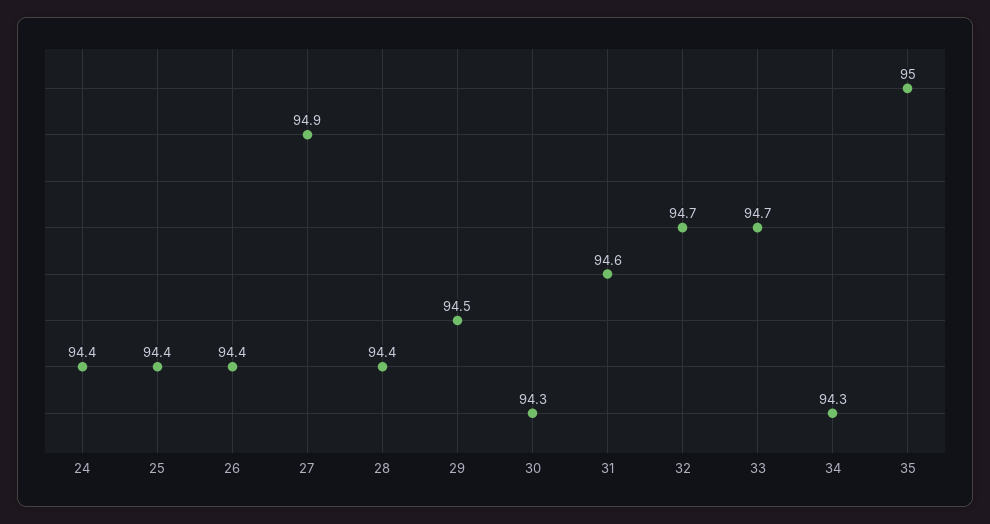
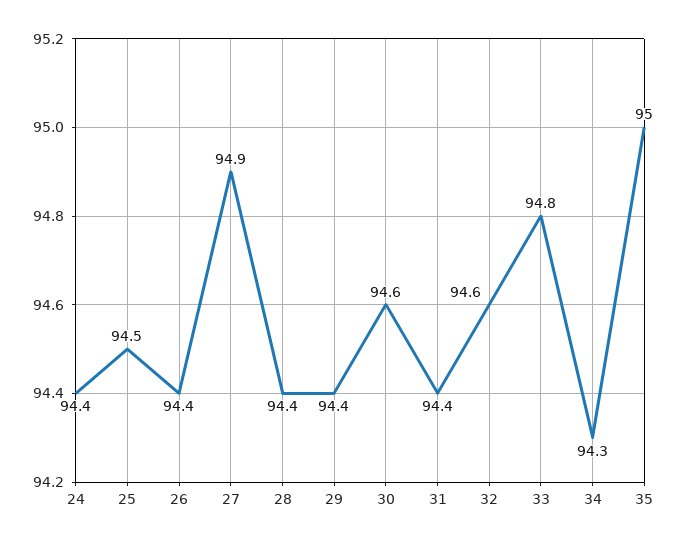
  {
    "24": 94.4,
-   "25": 94.4,
+   "25": 94.5,
    "26": 94.4,
    "27": 94.9,
    "28": 94.4,
-   "29": 94.5,
+   "29": 94.4,
-   "30": 94.3,
+   "30": 94.6,
-   "31": 94.6,
+   "31": 94.4,
-   "32": 94.7,
+   "32": 94.6,
-   "33": 94.7,
+   "33": 94.8,
    "34": 94.3,
    "35": 95
  }

